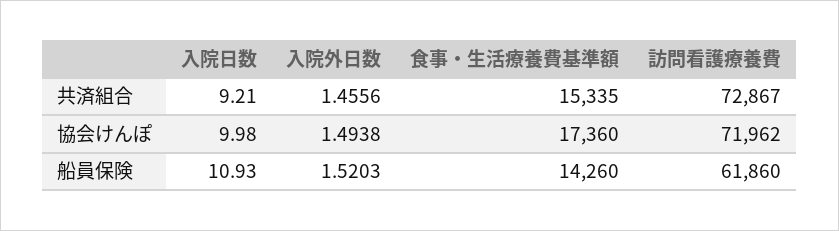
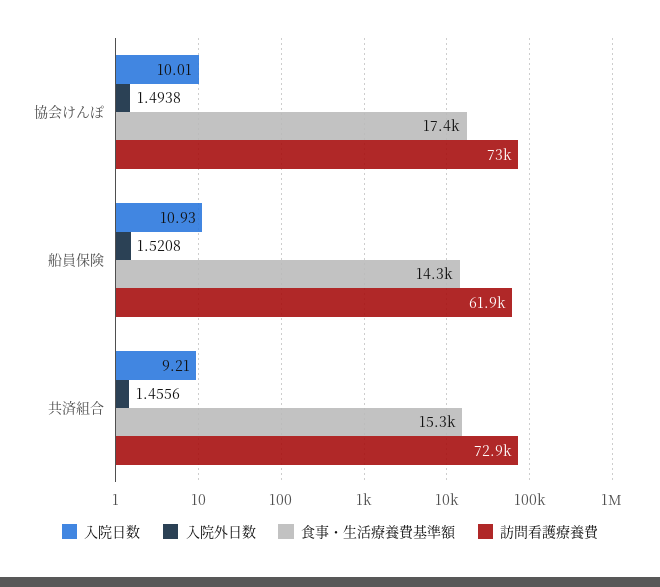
  {
    "入院日数": {
      "共済組合": 9.21,
-     "協会けんぽ": 9.98,
+     "協会けんぽ": 10.01,
      "船員保険": 10.93
    },
    "入院外日数": {
      "共済組合": 1.4556,
      "協会けんぽ": 1.4938,
-     "船員保険": 1.5203
+     "船員保険": 1.5208
    },
    "食事・生活療養費基準額": {
      "共済組合": 15335,
      "協会けんぽ": 17360,
      "船員保険": 14260
    },
    "訪問看護療養費": {
      "共済組合": 72867,
-     "協会けんぽ": 71962,
+     "協会けんぽ": 73000,
      "船員保険": 61860
    }
  }

